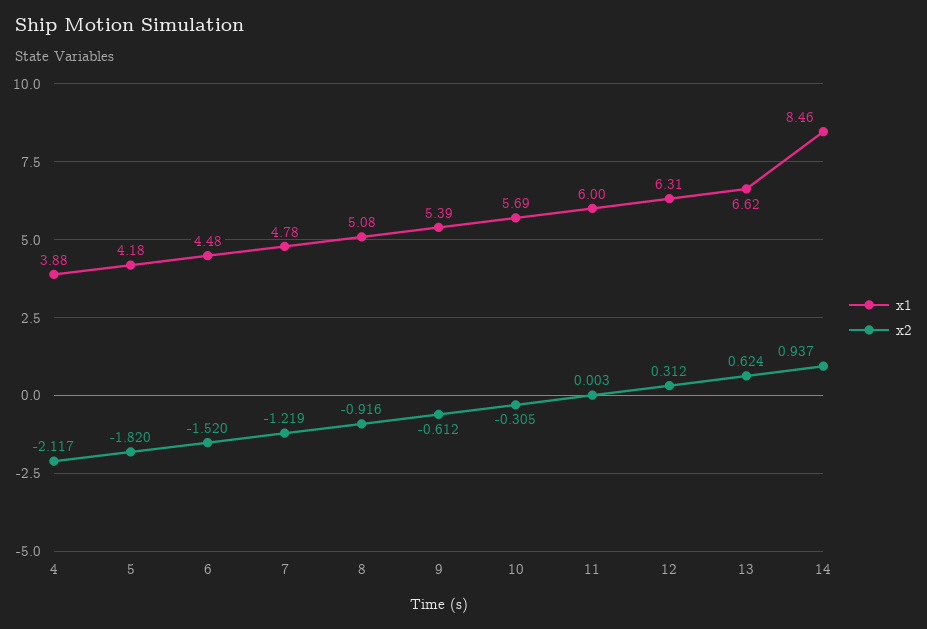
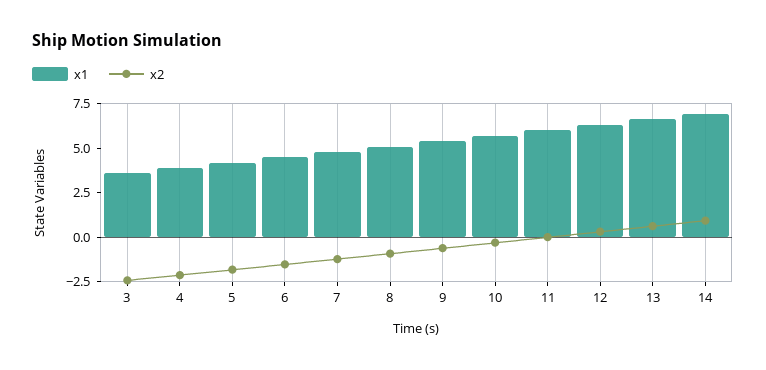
  {
    "x1": {
      "4": 3.88,
      "5": 4.18,
      "6": 4.48,
      "7": 4.78,
      "8": 5.08,
      "9": 5.39,
      "10": 5.69,
      "11": 6,
      "12": 6.31,
      "13": 6.62,
-     "14": 8.46
+     "14": 7,
+     "3": 3.5
    },
    "x2": {
      "4": -2.117,
      "5": -1.82,
      "6": -1.52,
      "7": -1.219,
      "8": -0.916,
      "9": -0.612,
      "10": -0.305,
      "11": 0.003,
      "12": 0.312,
      "13": 0.624,
-     "14": 0.937
+     "14": 0.937,
+     "3": -2.5
    }
  }

